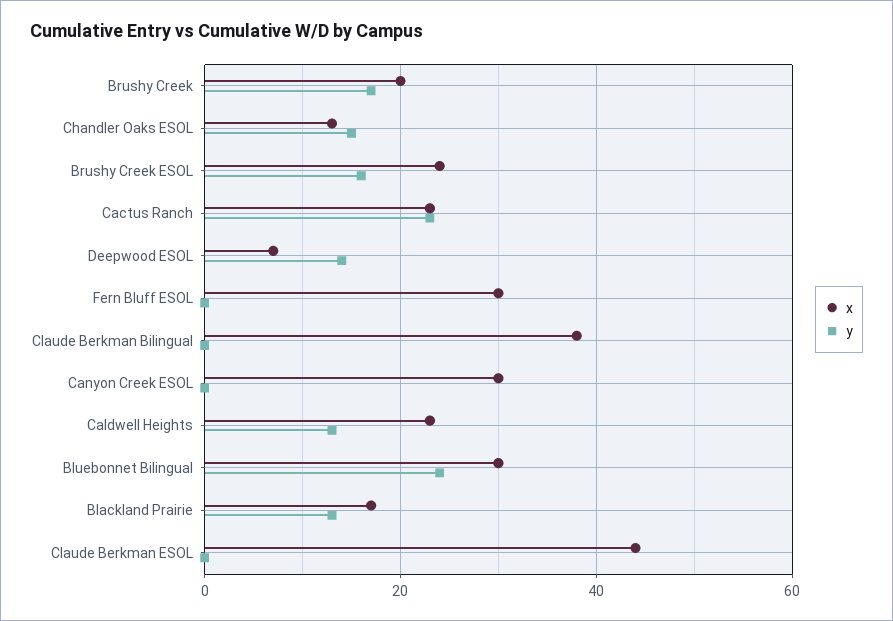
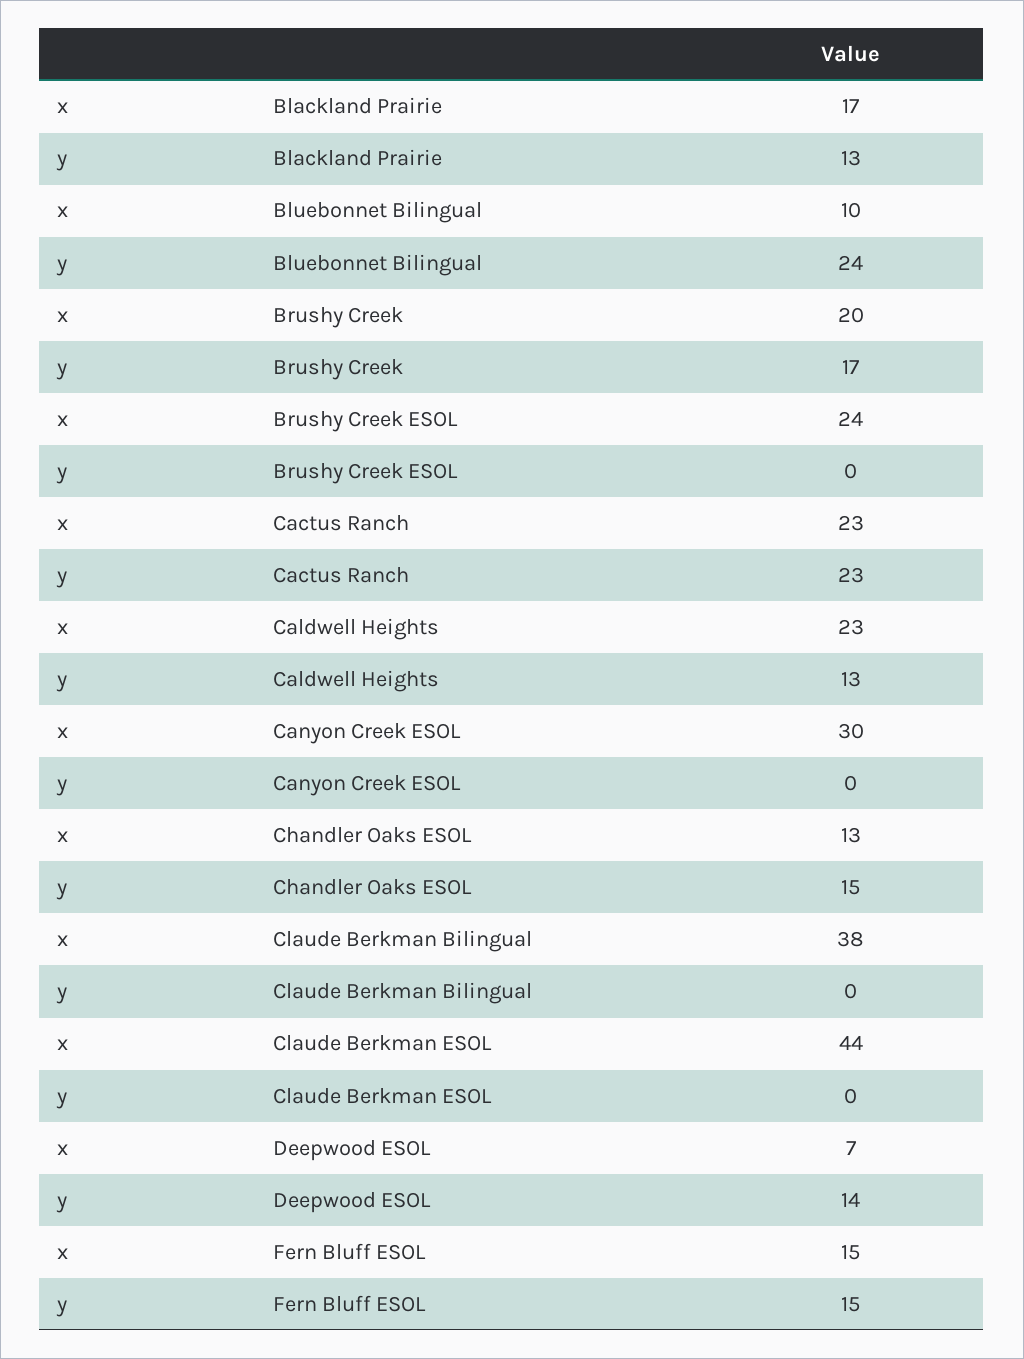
  {
    "x": {
      "Brushy Creek": 20,
      "Chandler Oaks ESOL": 13,
      "Brushy Creek ESOL": 24,
      "Cactus Ranch": 23,
      "Deepwood ESOL": 7,
-     "Fern Bluff ESOL": 30,
+     "Fern Bluff ESOL": 15,
      "Claude Berkman Bilingual": 38,
      "Canyon Creek ESOL": 30,
      "Caldwell Heights": 23,
-     "Bluebonnet Bilingual": 30,
+     "Bluebonnet Bilingual": 10,
      "Blackland Prairie": 17,
      "Claude Berkman ESOL": 44
    },
    "y": {
      "Brushy Creek": 17,
      "Chandler Oaks ESOL": 15,
-     "Brushy Creek ESOL": 15,
+     "Brushy Creek ESOL": 0,
      "Cactus Ranch": 23,
      "Deepwood ESOL": 14,
-     "Fern Bluff ESOL": 0,
+     "Fern Bluff ESOL": 15,
      "Claude Berkman Bilingual": 0,
      "Canyon Creek ESOL": 0,
      "Caldwell Heights": 13,
      "Bluebonnet Bilingual": 24,
      "Blackland Prairie": 13,
      "Claude Berkman ESOL": 0
    }
  }

